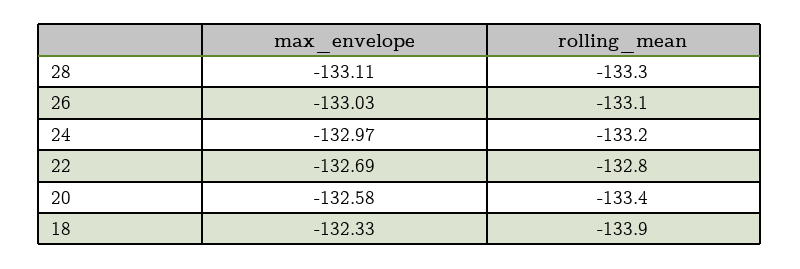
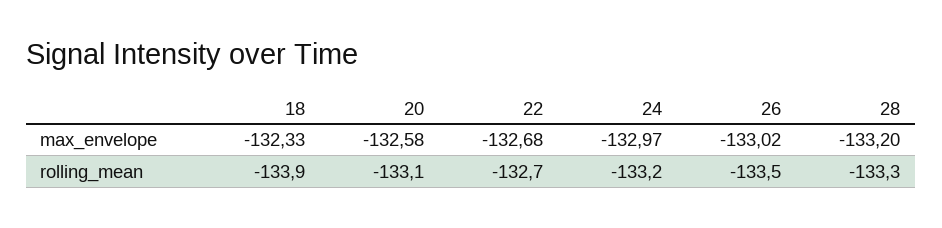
  {
    "max_envelope": {
-     "28": -133.11,
+     "28": -133.2,
-     "26": -133.03,
+     "26": -133.02,
      "24": -132.97,
-     "22": -132.69,
+     "22": -132.68,
      "20": -132.58,
      "18": -132.33
    },
    "rolling_mean": {
      "28": -133.3,
-     "26": -133.1,
+     "26": -133.5,
      "24": -133.2,
-     "22": -132.8,
+     "22": -132.7,
-     "20": -133.4,
+     "20": -133.1,
      "18": -133.9
    }
  }

